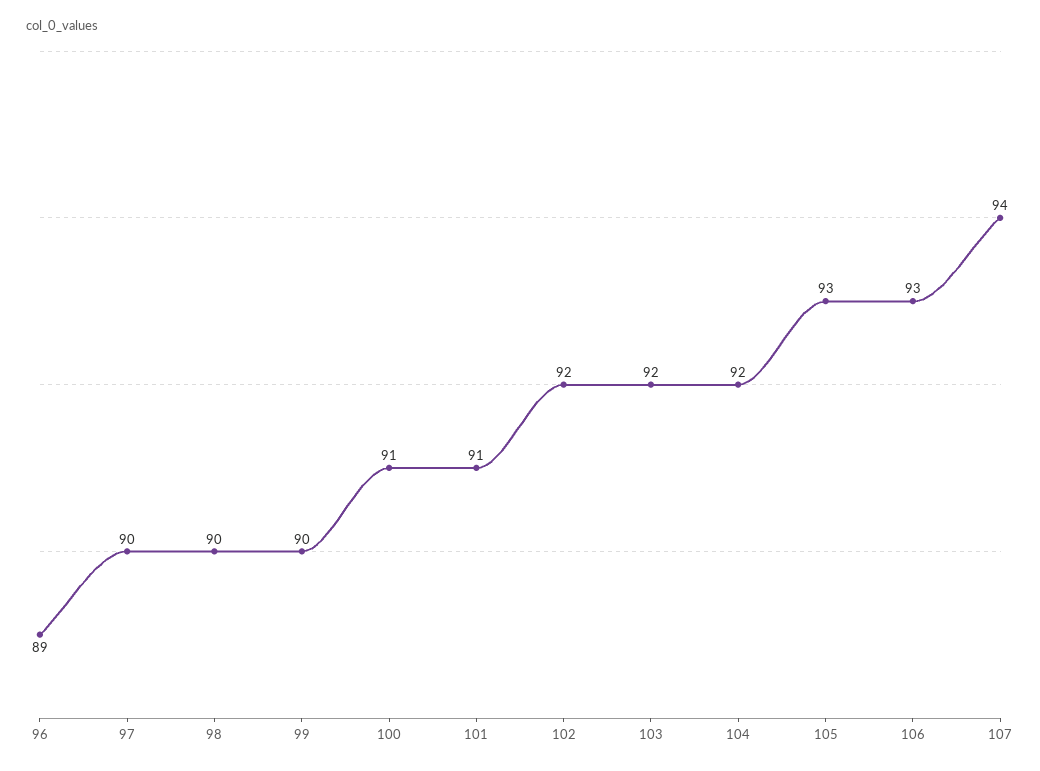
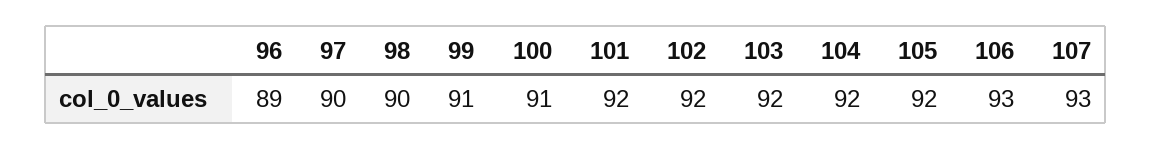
  {
    "96": 89,
    "97": 90,
    "98": 90,
-   "99": 90,
+   "99": 91,
    "100": 91,
-   "101": 91,
+   "101": 92,
    "102": 92,
    "103": 92,
    "104": 92,
-   "105": 93,
+   "105": 92,
    "106": 93,
-   "107": 94
+   "107": 93
  }

